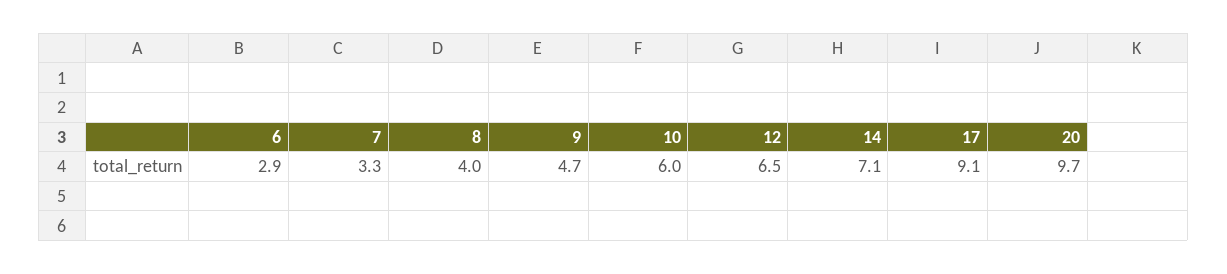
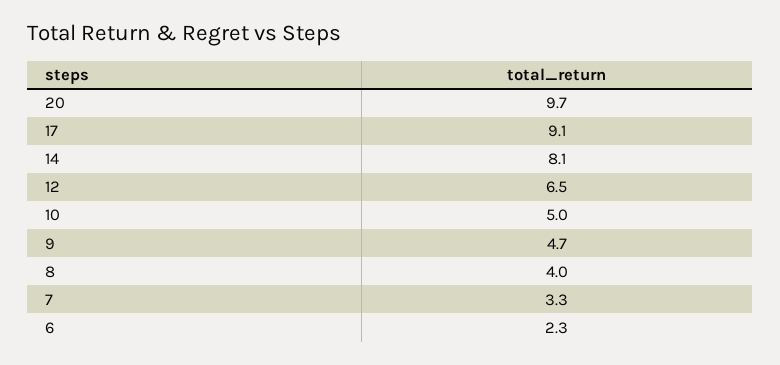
  {
-   "6": 2.9,
+   "6": 2.3,
    "7": 3.3,
    "8": 4,
    "9": 4.7,
-   "10": 6,
+   "10": 5,
    "12": 6.5,
-   "14": 7.1,
+   "14": 8.1,
    "17": 9.1,
    "20": 9.7
  }

